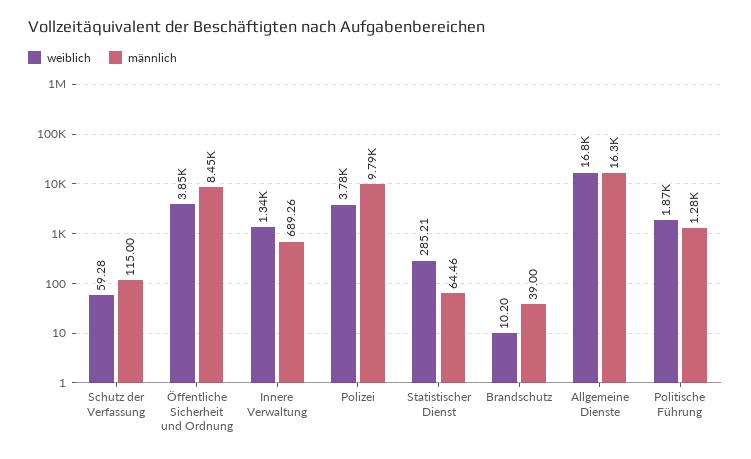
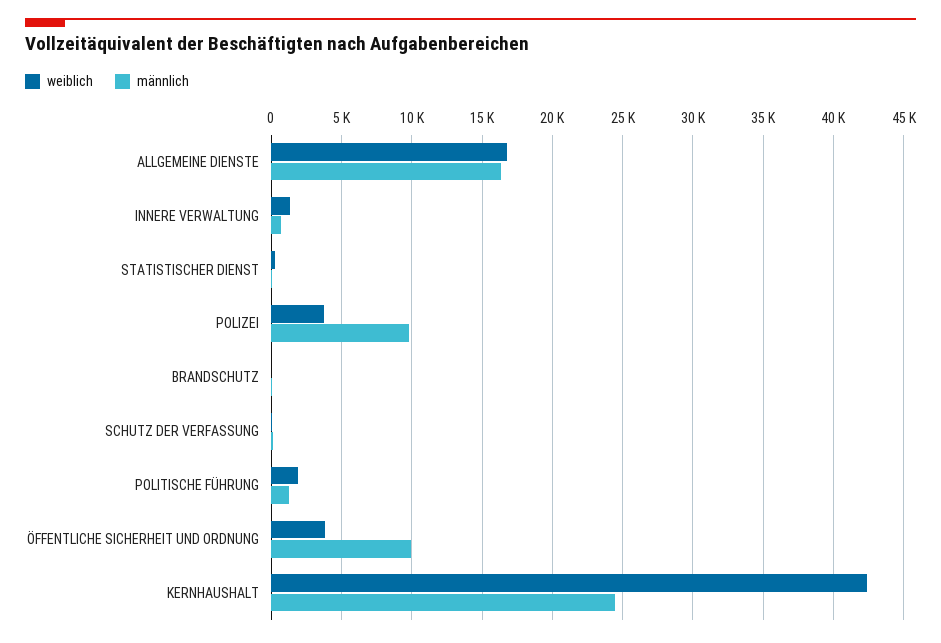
  {
    "weiblich": {
      "Schutz der Verfassung": 59.28,
      "Öffentliche Sicherheit und Ordnung": 3850,
      "Innere Verwaltung": 1340,
      "Polizei": 3780,
      "Statistischer Dienst": 285.21,
      "Brandschutz": 10.2,
      "Allgemeine Dienste": 16800,
-     "Politische Führung": 1870
+     "Politische Führung": 1870,
+     "KERNHAUSHALT": 42500
    },
    "männlich": {
      "Schutz der Verfassung": 115,
-     "Öffentliche Sicherheit und Ordnung": 8450,
+     "Öffentliche Sicherheit und Ordnung": 10000,
      "Innere Verwaltung": 689.26,
      "Polizei": 9790,
      "Statistischer Dienst": 64.46,
      "Brandschutz": 39,
      "Allgemeine Dienste": 16300,
-     "Politische Führung": 1280
+     "Politische Führung": 1280,
+     "KERNHAUSHALT": 24500
    }
  }

